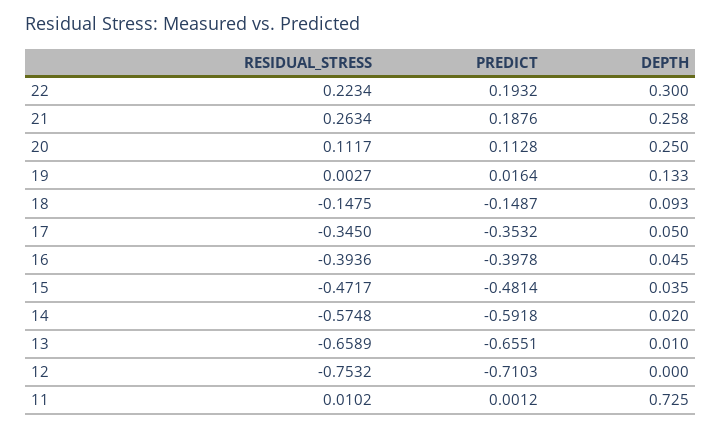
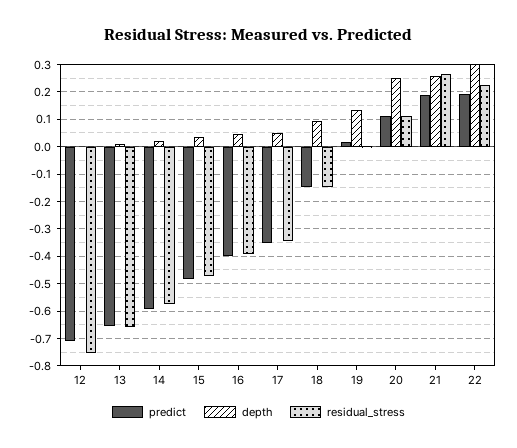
  {
    "RESIDUAL_STRESS": {
      "22": 0.2234,
      "21": 0.2634,
      "20": 0.1117,
      "19": 0.0027,
      "18": -0.1475,
      "17": -0.345,
      "16": -0.3936,
      "15": -0.4717,
      "14": -0.5748,
      "13": -0.6589,
-     "12": -0.7532,
+     "12": -0.7532
-     "11": 0.0102
    },
    "PREDICT": {
      "22": 0.1932,
      "21": 0.1876,
      "20": 0.1128,
      "19": 0.0164,
      "18": -0.1487,
      "17": -0.3532,
      "16": -0.3978,
      "15": -0.4814,
      "14": -0.5918,
      "13": -0.6551,
-     "12": -0.7103,
+     "12": -0.7103
-     "11": 0.0012
    },
    "DEPTH": {
      "22": 0.3,
      "21": 0.258,
      "20": 0.25,
      "19": 0.133,
      "18": 0.093,
      "17": 0.05,
      "16": 0.045,
      "15": 0.035,
      "14": 0.02,
      "13": 0.01,
-     "12": 0,
+     "12": 0
-     "11": 0.725
    }
  }

